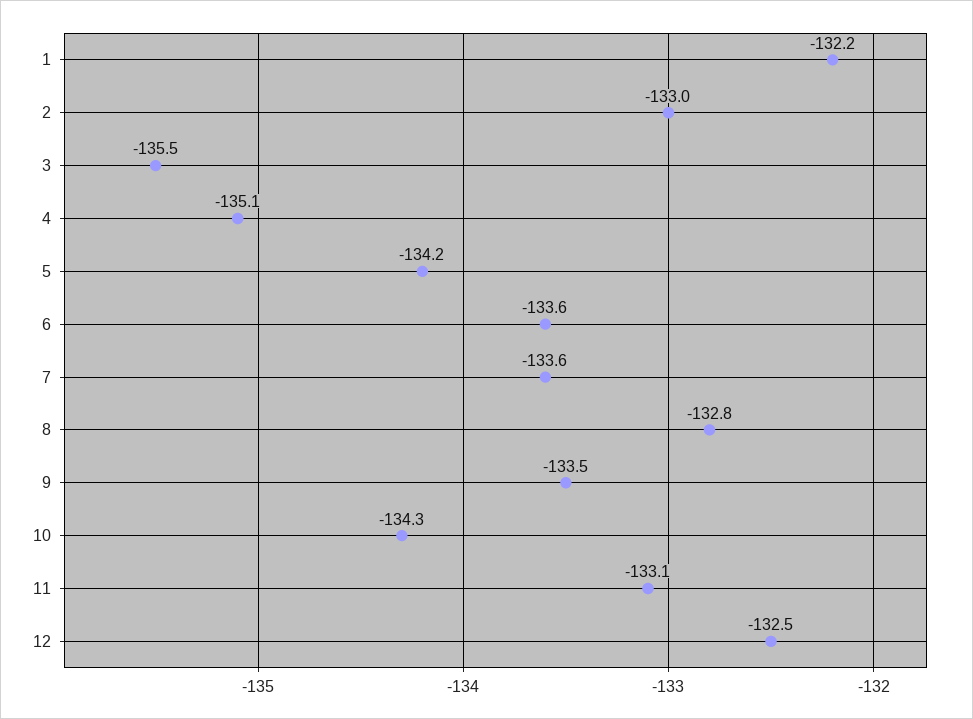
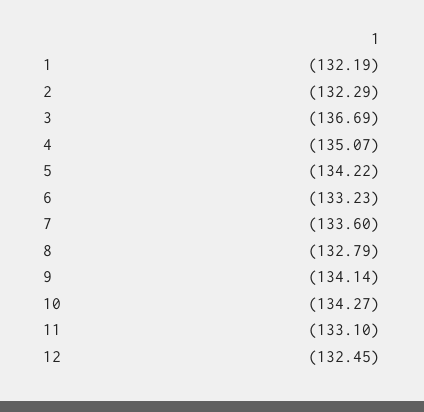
  {
    "1": -132.19,
-   "2": -133,
+   "2": -132.29,
-   "3": -135.5,
+   "3": -136.69,
    "4": -135.07,
    "5": -134.22,
-   "6": -133.6,
+   "6": -133.23,
    "7": -133.6,
    "8": -132.79,
-   "9": -133.5,
+   "9": -134.14,
    "10": -134.27,
    "11": -133.1,
    "12": -132.45
  }

